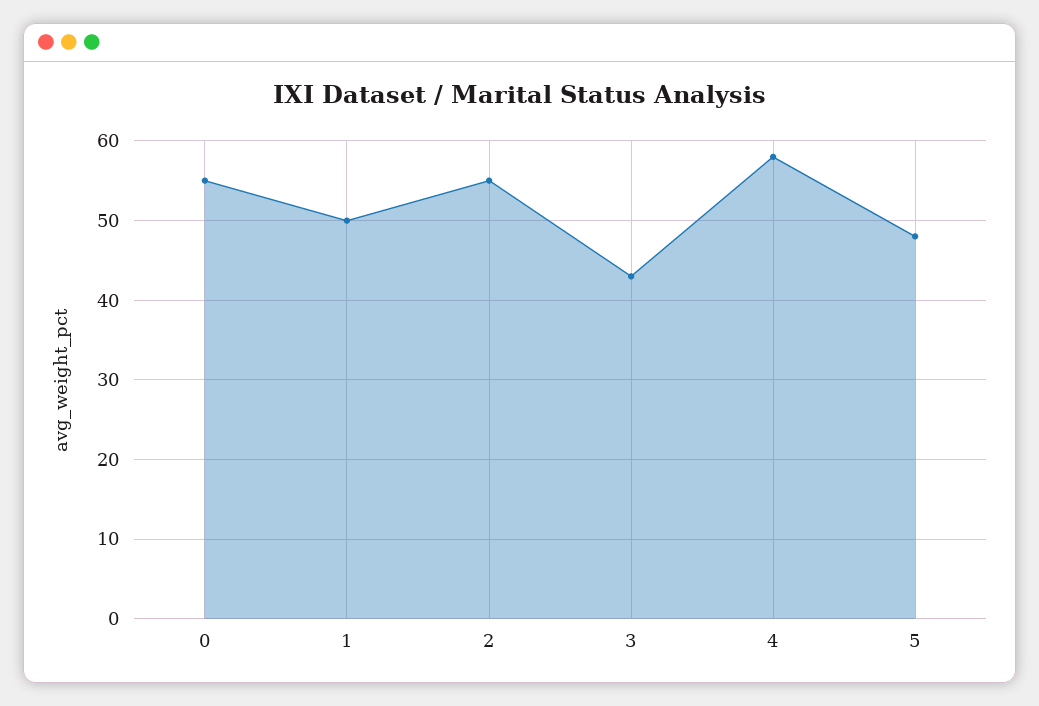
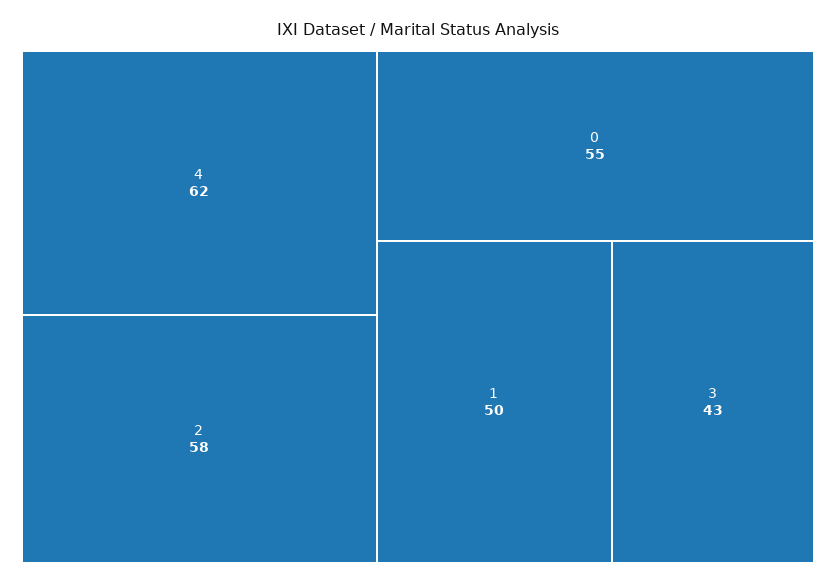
  {
    "0": 55,
    "1": 50,
-   "2": 55,
+   "2": 58,
    "3": 43,
-   "4": 58,
+   "4": 62
-   "5": 48
  }

